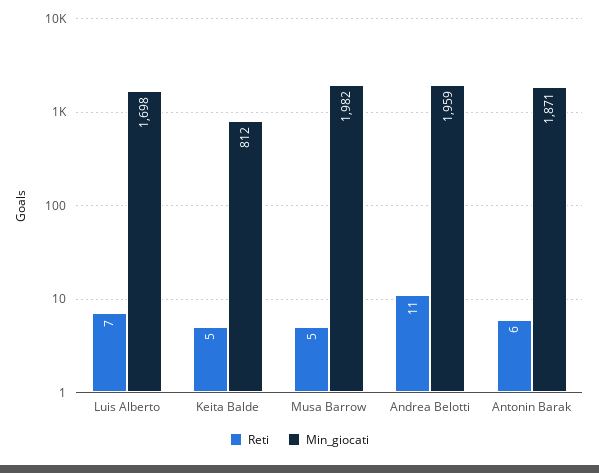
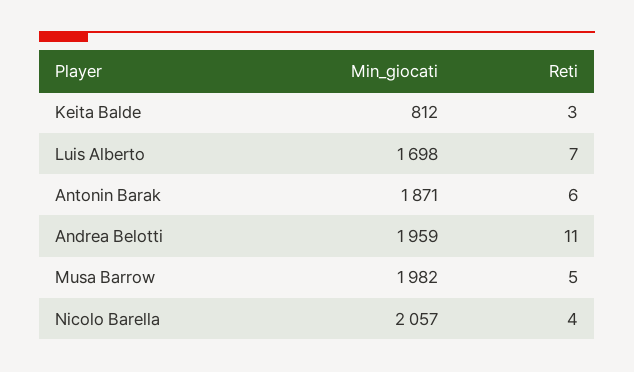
  {
    "Reti": {
      "Luis Alberto": 7,
-     "Keita Balde": 5,
+     "Keita Balde": 3,
      "Musa Barrow": 5,
      "Andrea Belotti": 11,
-     "Antonin Barak": 6
+     "Antonin Barak": 6,
+     "Nicolo Barella": 4
    },
    "Min_giocati": {
      "Luis Alberto": 1698,
      "Keita Balde": 812,
      "Musa Barrow": 1982,
      "Andrea Belotti": 1959,
-     "Antonin Barak": 1871
+     "Antonin Barak": 1871,
+     "Nicolo Barella": 2057
    }
  }

